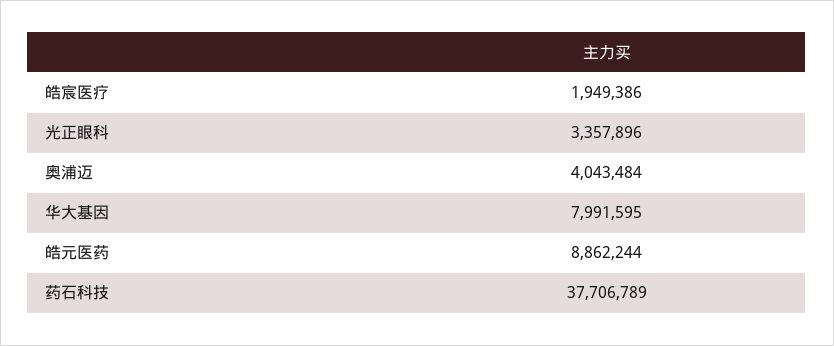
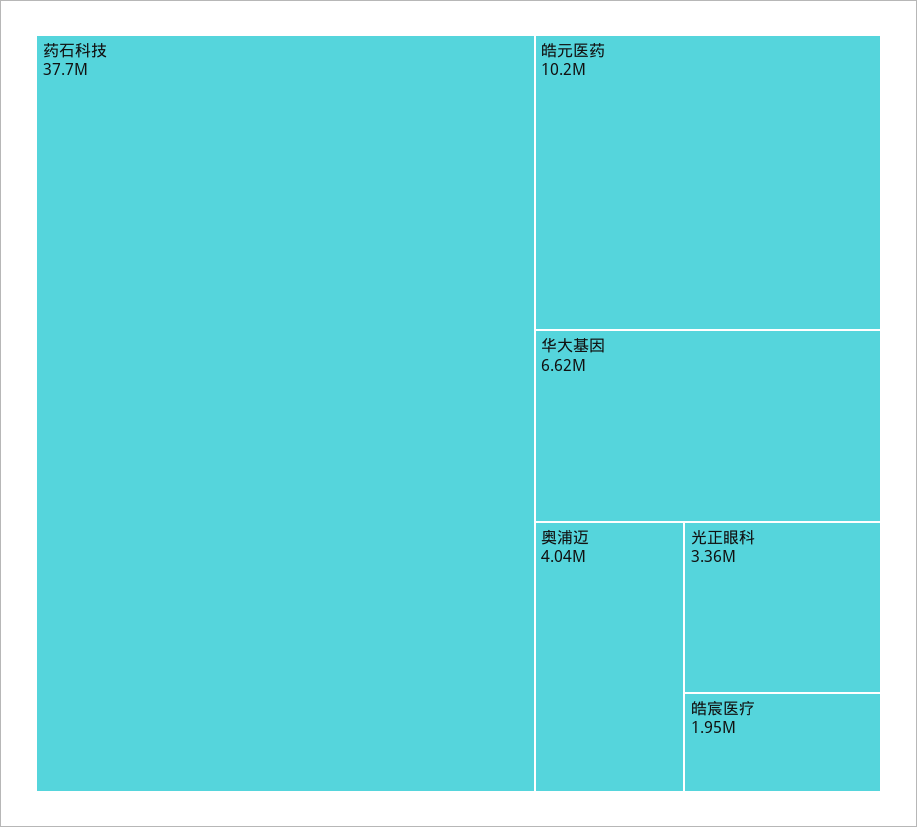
  {
    "皓宸医疗": 1949386,
    "光正眼科": 3357896,
    "奥浦迈": 4043484,
-   "华大基因": 7991595,
+   "华大基因": 6620000,
-   "皓元医药": 8862244,
+   "皓元医药": 10200000,
    "药石科技": 37706789
  }

